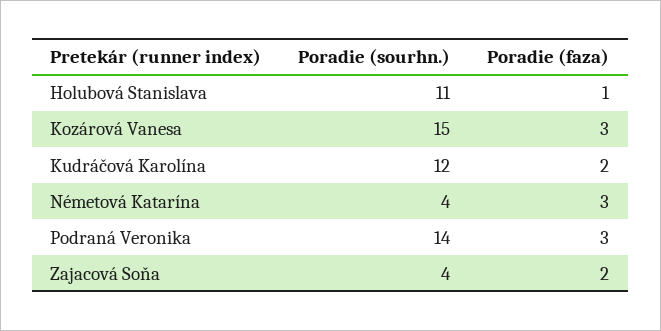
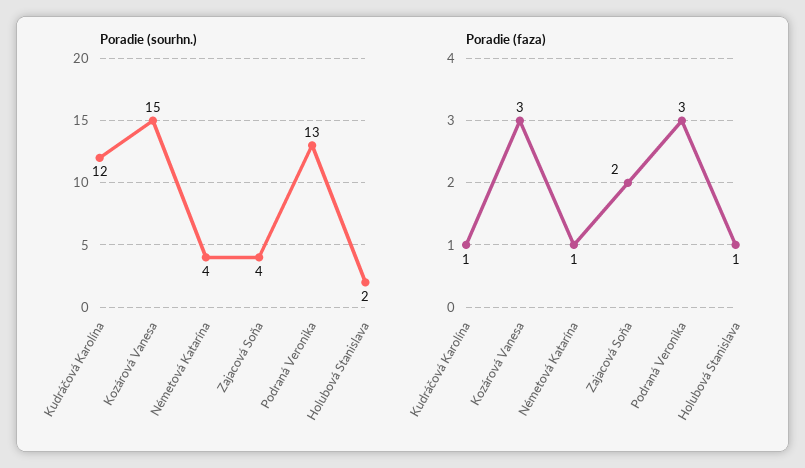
  {
    "Poradie (sourhn.)": {
-     "Holubová Stanislava": 11,
+     "Holubová Stanislava": 2,
      "Kozárová Vanesa": 15,
      "Kudráčová Karolína": 12,
      "Németová Katarína": 4,
-     "Podraná Veronika": 14,
+     "Podraná Veronika": 13,
      "Zajacová Soňa": 4
    },
    "Poradie (faza)": {
      "Holubová Stanislava": 1,
      "Kozárová Vanesa": 3,
-     "Kudráčová Karolína": 2,
+     "Kudráčová Karolína": 1,
-     "Németová Katarína": 3,
+     "Németová Katarína": 1,
      "Podraná Veronika": 3,
      "Zajacová Soňa": 2
    }
  }

